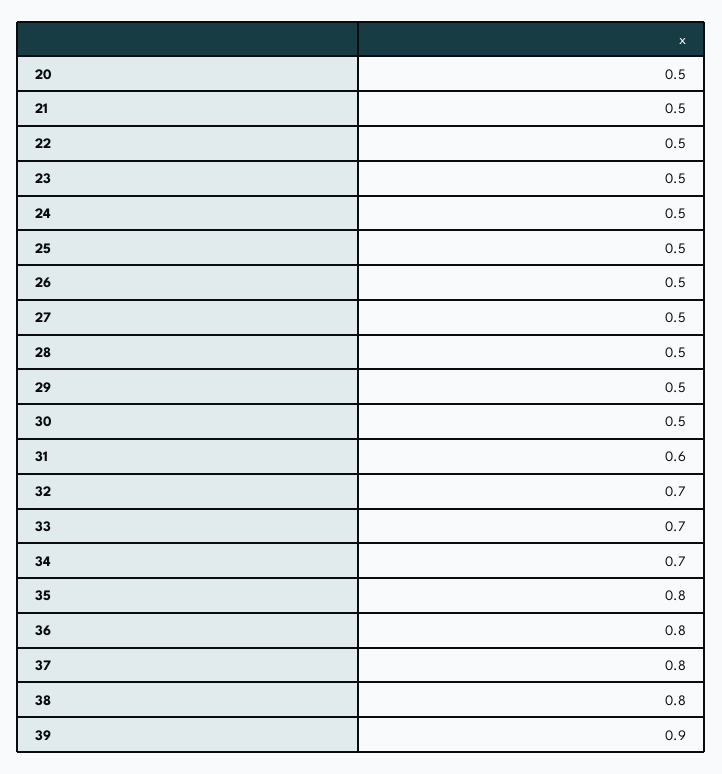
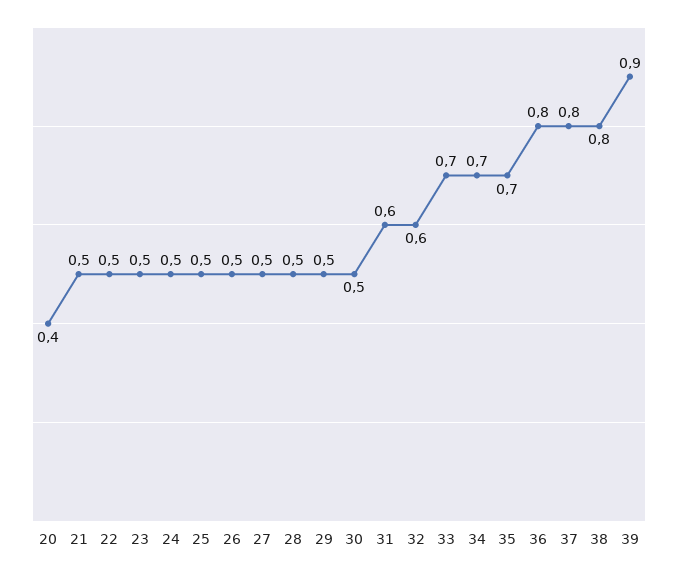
  {
-   "20": 0.5,
+   "20": 0.4,
    "21": 0.5,
    "22": 0.5,
    "23": 0.5,
    "24": 0.5,
    "25": 0.5,
    "26": 0.5,
    "27": 0.5,
    "28": 0.5,
    "29": 0.5,
    "30": 0.5,
    "31": 0.6,
-   "32": 0.7,
+   "32": 0.6,
    "33": 0.7,
    "34": 0.7,
-   "35": 0.8,
+   "35": 0.7,
    "36": 0.8,
    "37": 0.8,
    "38": 0.8,
    "39": 0.9
  }

